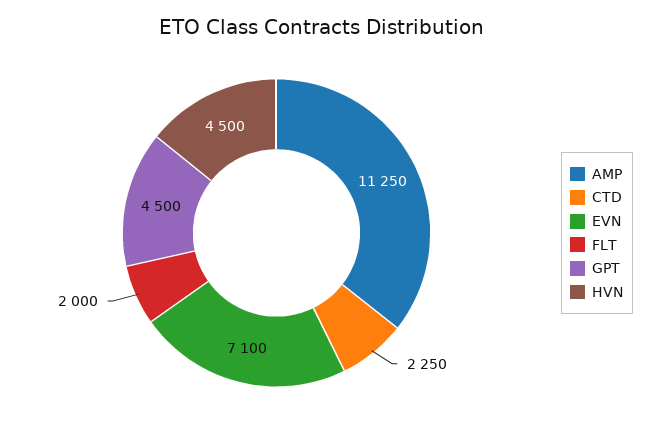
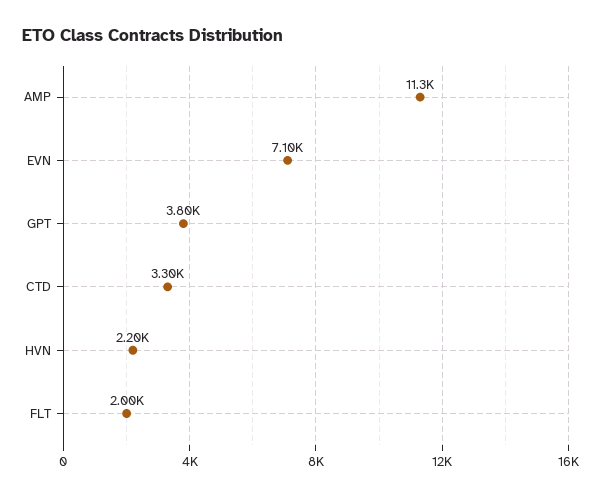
  {
    "AMP": 11250,
-   "CTD": 2250,
+   "CTD": 3300,
    "EVN": 7100,
    "FLT": 2000,
-   "GPT": 4500,
+   "GPT": 3800,
-   "HVN": 4500
+   "HVN": 2200
  }

